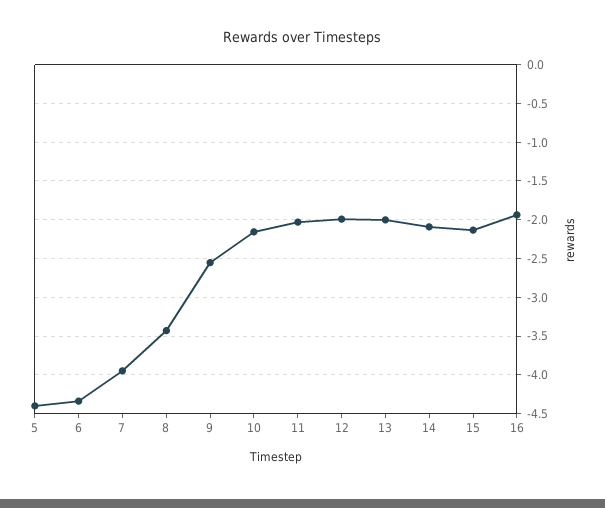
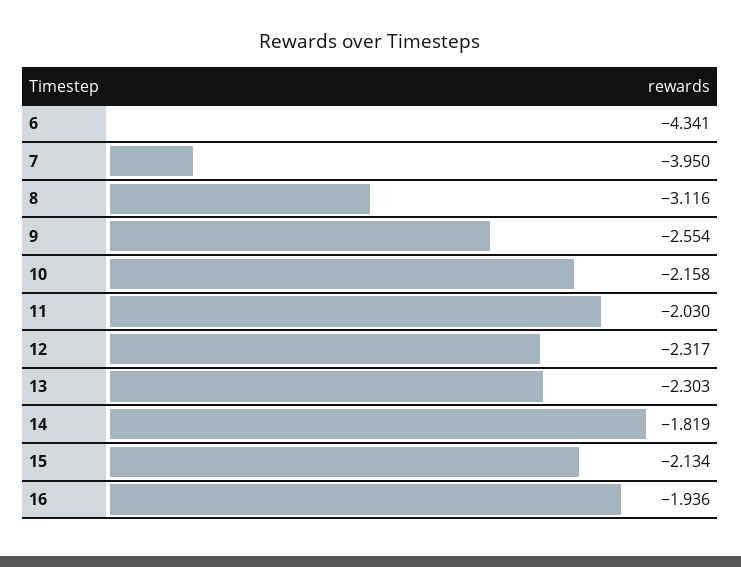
  {
-   "5": -4.4,
    "6": -4.341,
    "7": -3.95,
-   "8": -3.4,
+   "8": -3.116,
    "9": -2.554,
    "10": -2.158,
    "11": -2.03,
-   "12": -2,
+   "12": -2.317,
-   "13": -2,
+   "13": -2.303,
-   "14": -2.1,
+   "14": -1.819,
    "15": -2.134,
    "16": -1.936
  }

